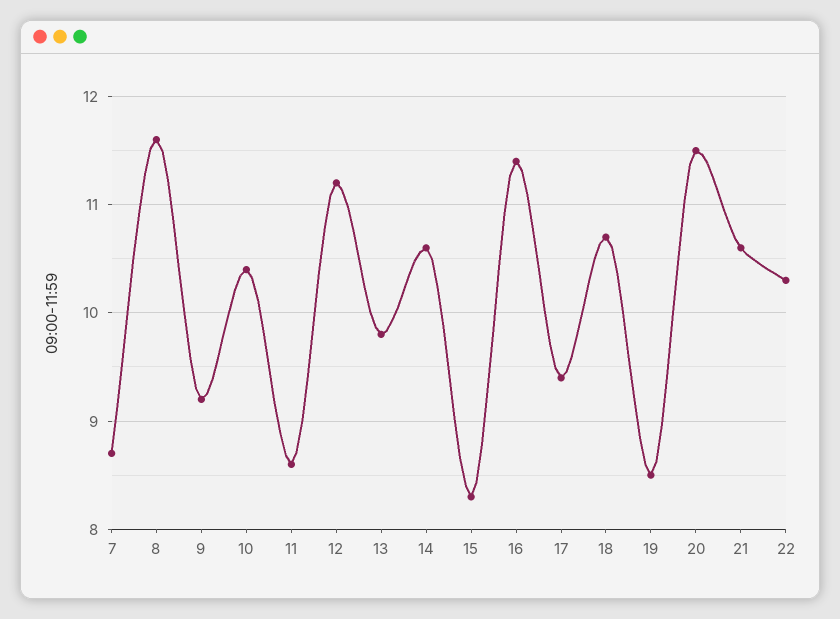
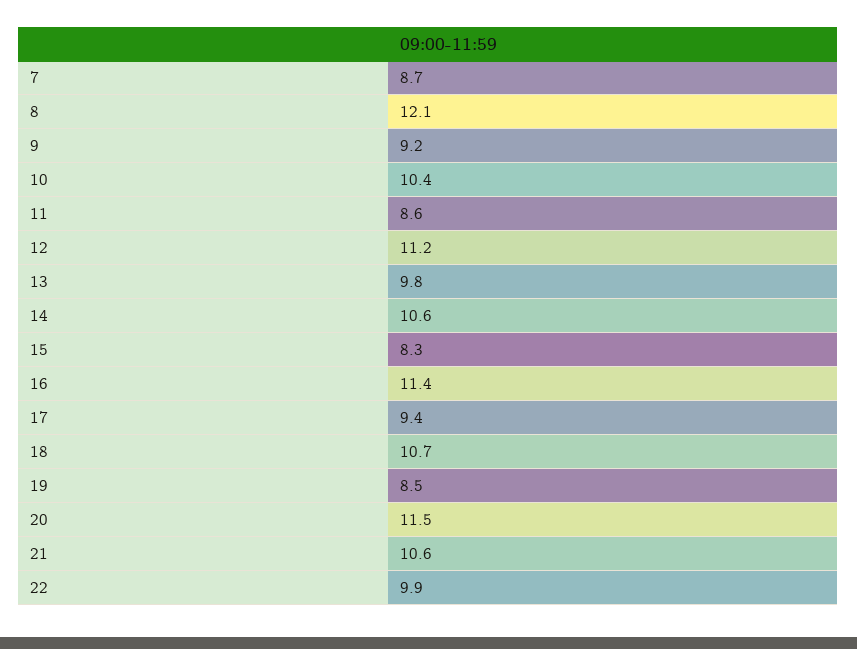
  {
    "7": 8.7,
-   "8": 11.6,
+   "8": 12.1,
    "9": 9.2,
    "10": 10.4,
    "11": 8.6,
    "12": 11.2,
    "13": 9.8,
    "14": 10.6,
    "15": 8.3,
    "16": 11.4,
    "17": 9.4,
    "18": 10.7,
    "19": 8.5,
    "20": 11.5,
    "21": 10.6,
-   "22": 10.3
+   "22": 9.9
  }

